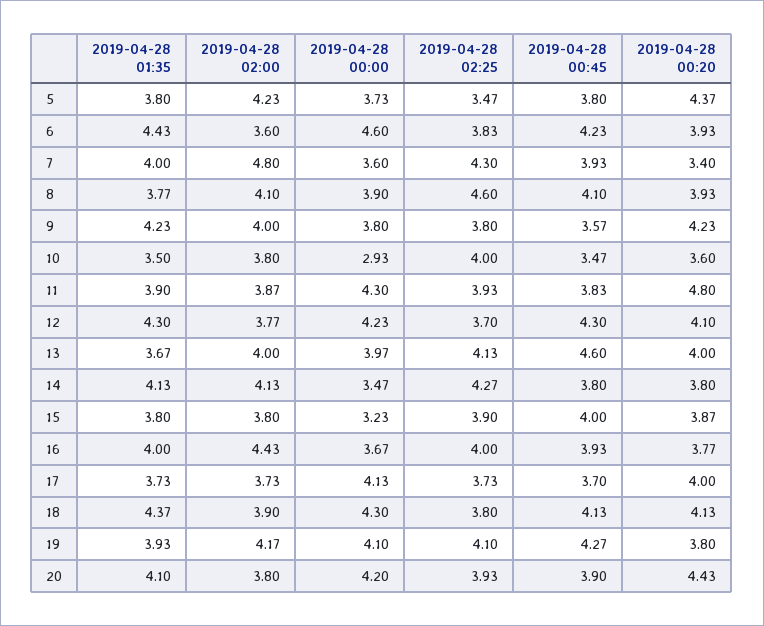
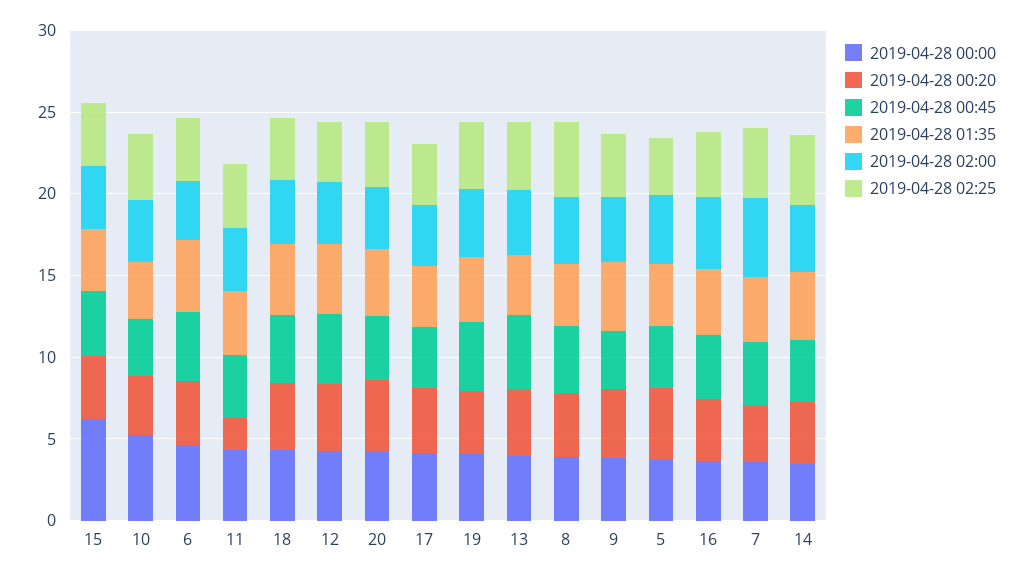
  {
    "2019-04-28 01:35": {
      "5": 3.8,
      "6": 4.43,
      "7": 4,
      "8": 3.77,
      "9": 4.23,
      "10": 3.5,
      "11": 3.9,
      "12": 4.3,
      "13": 3.67,
      "14": 4.13,
      "15": 3.8,
      "16": 4,
      "17": 3.73,
      "18": 4.37,
      "19": 3.93,
      "20": 4.1
    },
    "2019-04-28 02:00": {
      "5": 4.23,
      "6": 3.6,
      "7": 4.8,
      "8": 4.1,
      "9": 4,
      "10": 3.8,
      "11": 3.87,
      "12": 3.77,
      "13": 4,
      "14": 4.13,
      "15": 3.8,
      "16": 4.43,
      "17": 3.73,
      "18": 3.9,
      "19": 4.17,
      "20": 3.8
    },
    "2019-04-28 00:00": {
      "5": 3.73,
      "6": 4.6,
      "7": 3.6,
      "8": 3.9,
      "9": 3.8,
-     "10": 2.93,
+     "10": 5,
      "11": 4.3,
      "12": 4.23,
      "13": 3.97,
      "14": 3.47,
-     "15": 3.23,
+     "15": 6,
      "16": 3.67,
      "17": 4.13,
      "18": 4.3,
      "19": 4.1,
      "20": 4.2
    },
    "2019-04-28 02:25": {
      "5": 3.47,
      "6": 3.83,
      "7": 4.3,
      "8": 4.6,
      "9": 3.8,
      "10": 4,
      "11": 3.93,
      "12": 3.7,
      "13": 4.13,
      "14": 4.27,
      "15": 3.9,
      "16": 4,
      "17": 3.73,
      "18": 3.8,
      "19": 4.1,
      "20": 3.93
    },
    "2019-04-28 00:45": {
      "5": 3.8,
      "6": 4.23,
      "7": 3.93,
      "8": 4.1,
      "9": 3.57,
      "10": 3.47,
      "11": 3.83,
      "12": 4.3,
      "13": 4.6,
      "14": 3.8,
      "15": 4,
      "16": 3.93,
      "17": 3.7,
      "18": 4.13,
      "19": 4.27,
      "20": 3.9
    },
    "2019-04-28 00:20": {
      "5": 4.37,
      "6": 3.93,
      "7": 3.4,
      "8": 3.93,
      "9": 4.23,
      "10": 3.6,
-     "11": 4.8,
+     "11": 2,
      "12": 4.1,
      "13": 4,
      "14": 3.8,
      "15": 3.87,
      "16": 3.77,
      "17": 4,
      "18": 4.13,
      "19": 3.8,
      "20": 4.43
    }
  }

